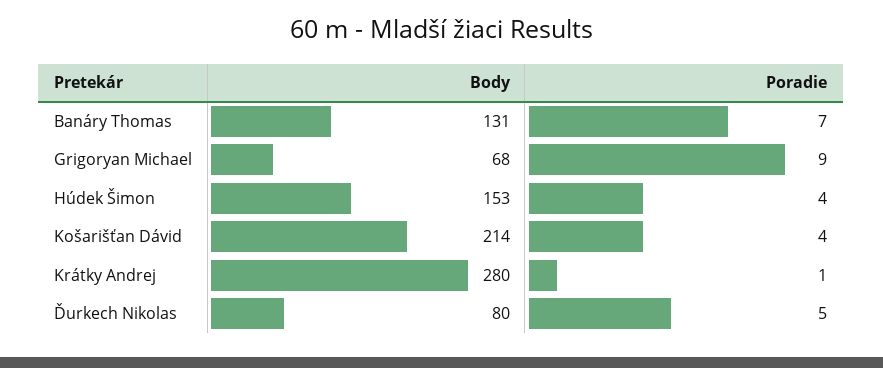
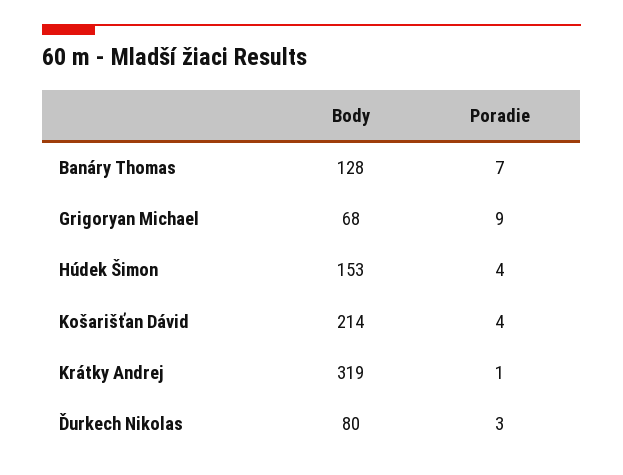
  {
    "Body": {
-     "Banáry Thomas": 131,
+     "Banáry Thomas": 128,
      "Grigoryan Michael": 68,
      "Húdek Šimon": 153,
      "Košarišťan Dávid": 214,
-     "Krátky Andrej": 280,
+     "Krátky Andrej": 319,
      "Ďurkech Nikolas": 80
    },
    "Poradie": {
      "Banáry Thomas": 7,
      "Grigoryan Michael": 9,
      "Húdek Šimon": 4,
      "Košarišťan Dávid": 4,
      "Krátky Andrej": 1,
-     "Ďurkech Nikolas": 5
+     "Ďurkech Nikolas": 3
    }
  }

